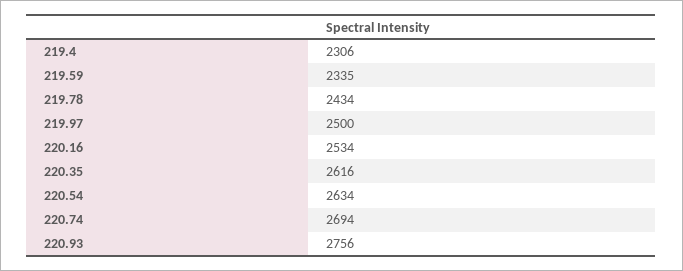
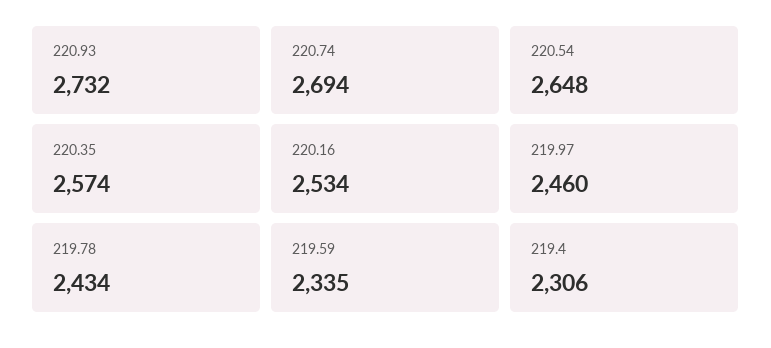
  {
    "219.4": 2306,
    "219.59": 2335,
    "219.78": 2434,
-   "219.97": 2500,
+   "219.97": 2460,
    "220.16": 2534,
-   "220.35": 2616,
+   "220.35": 2574,
-   "220.54": 2634,
+   "220.54": 2648,
    "220.74": 2694,
-   "220.93": 2756
+   "220.93": 2732
  }

